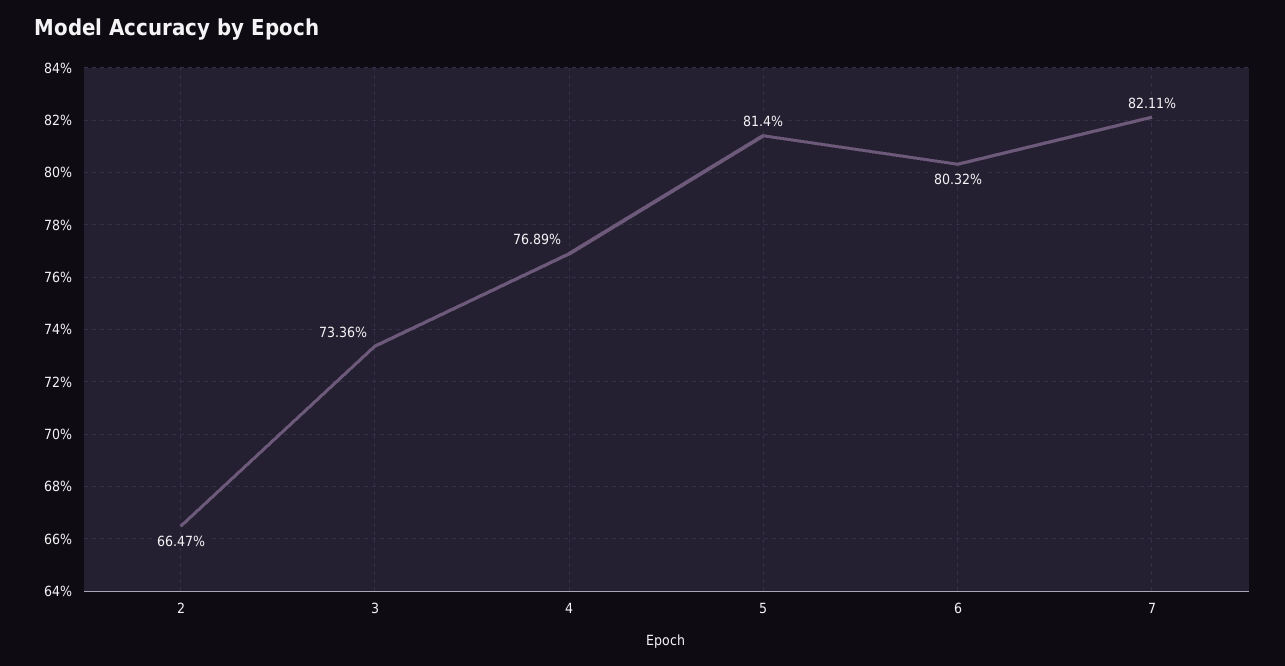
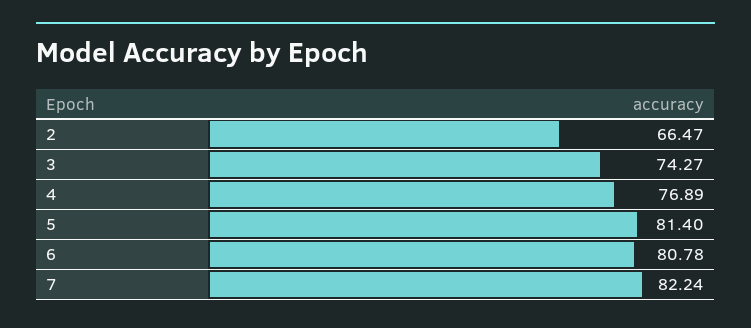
  {
    "2": 66.47,
-   "3": 73.36,
+   "3": 74.27,
    "4": 76.89,
    "5": 81.4,
-   "6": 80.32,
+   "6": 80.78,
-   "7": 82.11
+   "7": 82.24
  }

